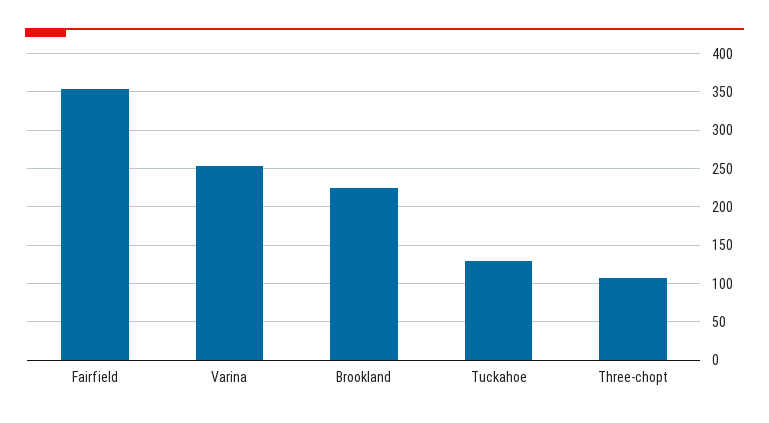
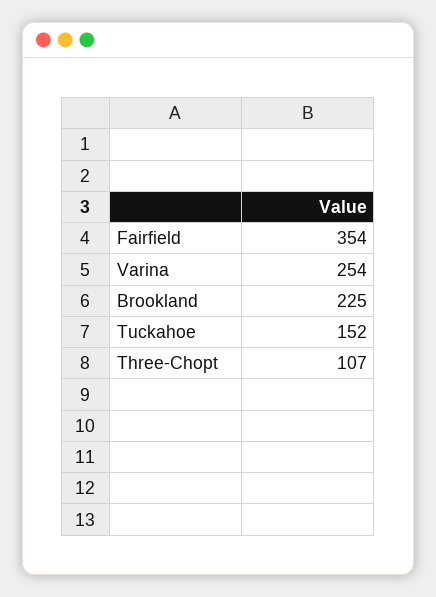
  {
    "Fairfield": 354,
    "Varina": 254,
    "Brookland": 225,
-   "Tuckahoe": 130,
+   "Tuckahoe": 152,
    "Three-chopt": 107
  }

